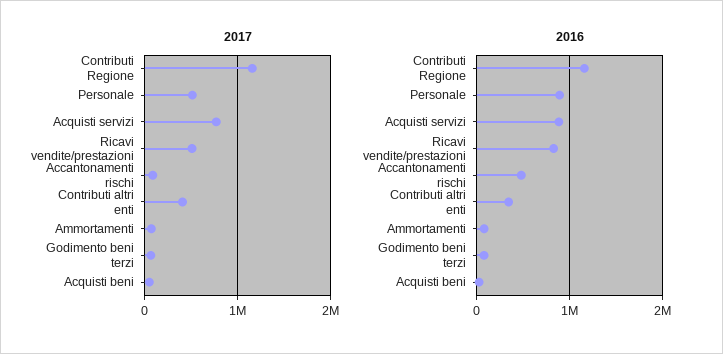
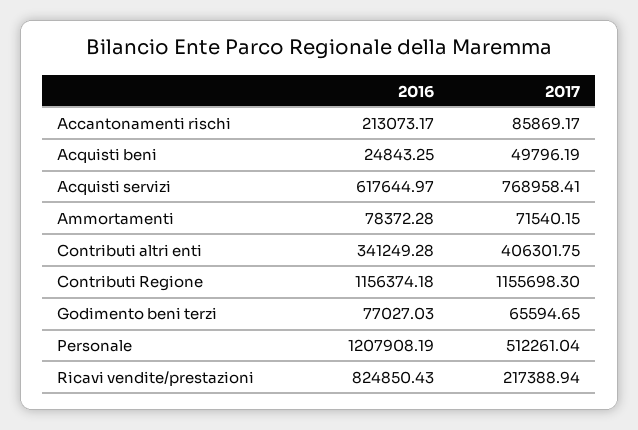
  {
    "2017": {
      "Contributi Regione": 1155698.3,
      "Personale": 512261.04,
      "Acquisti servizi": 768958.41,
-     "Ricavi vendite/prestazioni": 500000,
+     "Ricavi vendite/prestazioni": 217388.94,
      "Accantonamenti rischi": 85869.17,
      "Contributi altri enti": 406301.75,
      "Ammortamenti": 71540.15,
      "Godimento beni terzi": 65594.65,
      "Acquisti beni": 49796.19
    },
    "2016": {
      "Contributi Regione": 1156374.18,
-     "Personale": 900000,
+     "Personale": 1207908.19,
-     "Acquisti servizi": 900000,
+     "Acquisti servizi": 617644.97,
      "Ricavi vendite/prestazioni": 824850.43,
-     "Accantonamenti rischi": 500000,
+     "Accantonamenti rischi": 213073.17,
      "Contributi altri enti": 341249.28,
      "Ammortamenti": 78372.28,
      "Godimento beni terzi": 77027.03,
      "Acquisti beni": 24843.25
    }
  }

